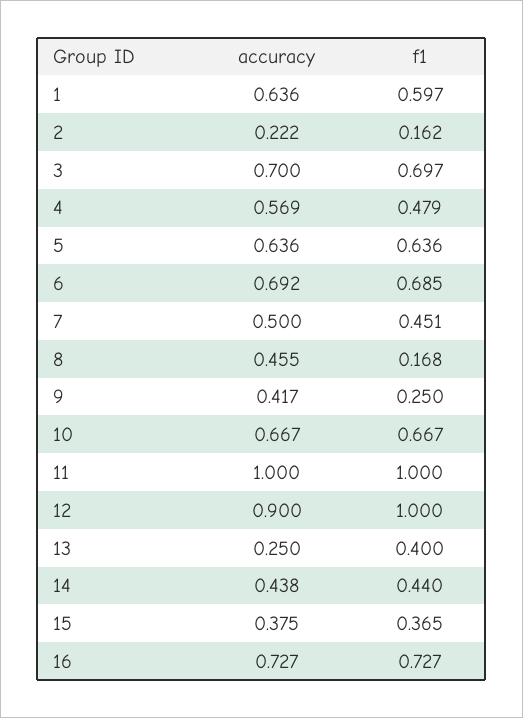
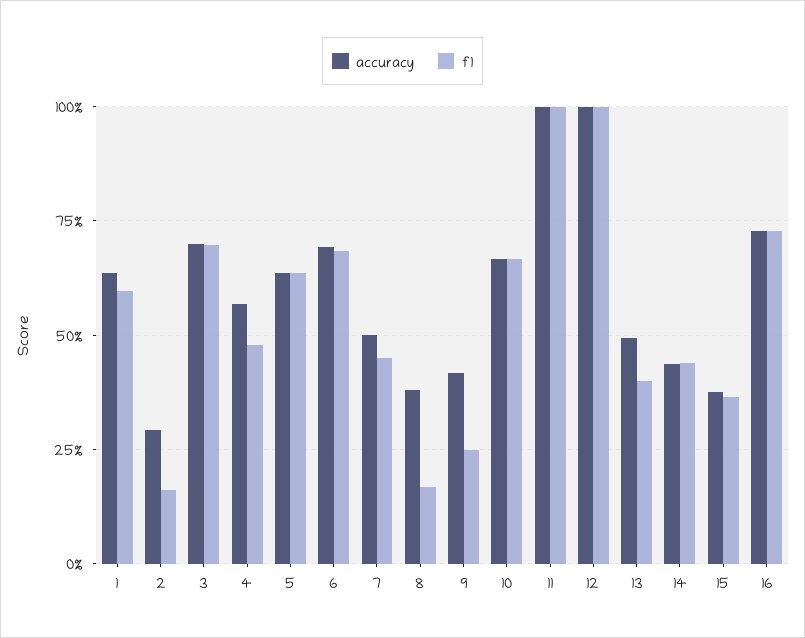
  {
    "accuracy": {
      "1": 0.636,
-     "2": 0.222,
+     "2": 0.3,
      "3": 0.7,
      "4": 0.569,
      "5": 0.636,
      "6": 0.692,
      "7": 0.5,
-     "8": 0.455,
+     "8": 0.375,
      "9": 0.417,
      "10": 0.667,
      "11": 1,
-     "12": 0.9,
+     "12": 1,
-     "13": 0.25,
+     "13": 0.5,
      "14": 0.438,
      "15": 0.375,
      "16": 0.727
    },
    "f1": {
      "1": 0.597,
      "2": 0.162,
      "3": 0.697,
      "4": 0.479,
      "5": 0.636,
      "6": 0.685,
      "7": 0.451,
      "8": 0.168,
      "9": 0.25,
      "10": 0.667,
      "11": 1,
      "12": 1,
      "13": 0.4,
      "14": 0.44,
      "15": 0.365,
      "16": 0.727
    }
  }

